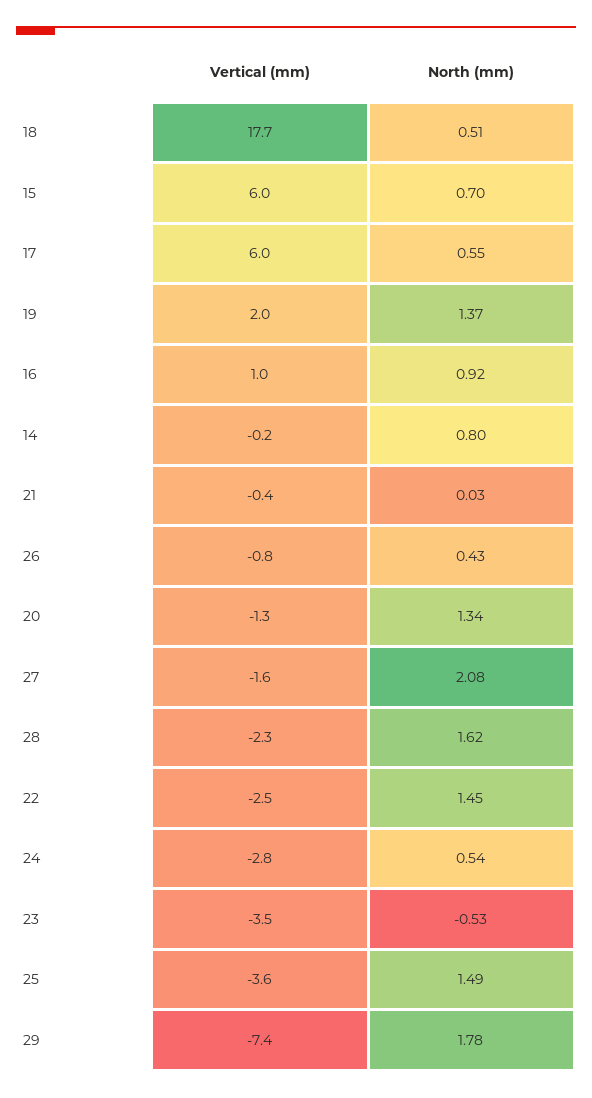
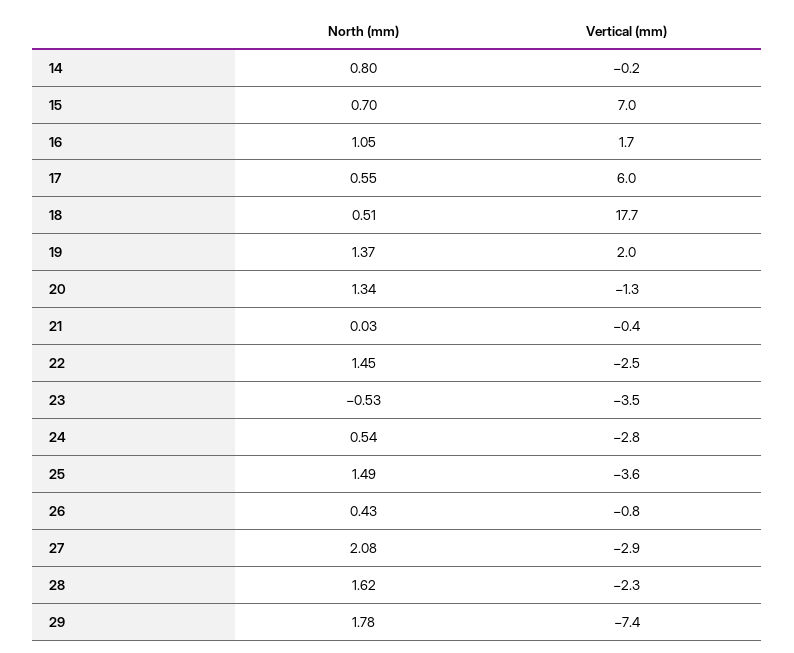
  {
    "Vertical (mm)": {
      "18": 17.7,
-     "15": 6,
+     "15": 7,
      "17": 6,
      "19": 2,
-     "16": 1,
+     "16": 1.7,
      "14": -0.2,
      "21": -0.4,
      "26": -0.8,
      "20": -1.3,
-     "27": -1.6,
+     "27": -2.9,
      "28": -2.3,
      "22": -2.5,
      "24": -2.8,
      "23": -3.5,
      "25": -3.6,
      "29": -7.4
    },
    "North (mm)": {
      "18": 0.51,
      "15": 0.7,
      "17": 0.55,
      "19": 1.37,
-     "16": 0.92,
+     "16": 1.05,
      "14": 0.8,
      "21": 0.03,
      "26": 0.43,
      "20": 1.34,
      "27": 2.08,
      "28": 1.62,
      "22": 1.45,
      "24": 0.54,
      "23": -0.53,
      "25": 1.49,
      "29": 1.78
    }
  }

